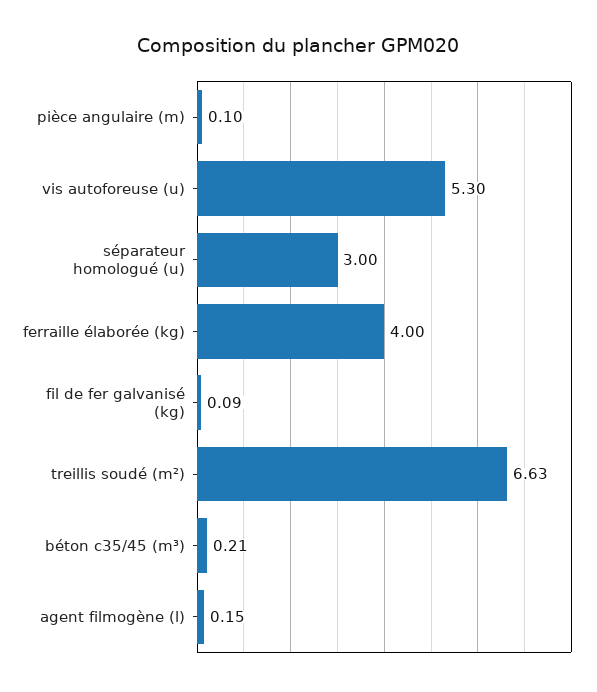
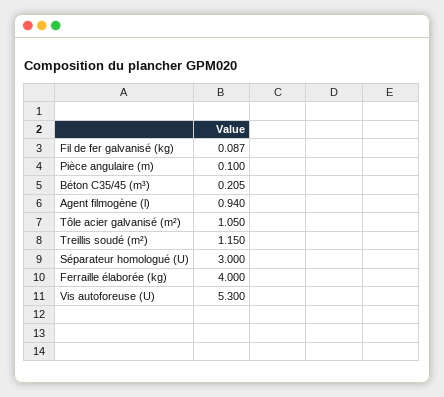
  {
    "pièce angulaire (m)": 0.1,
    "vis autoforeuse (u)": 5.3,
    "séparateur homologué (u)": 3,
    "ferraille élaborée (kg)": 4,
    "fil de fer galvanisé (kg)": 0.087,
-   "treillis soudé (m²)": 6.63,
+   "treillis soudé (m²)": 1.15,
    "béton c35/45 (m³)": 0.205,
-   "agent filmogène (l)": 0.15
+   "agent filmogène (l)": 0.94,
+   "Tôle acier galvanisé (m²)": 1.05
  }

